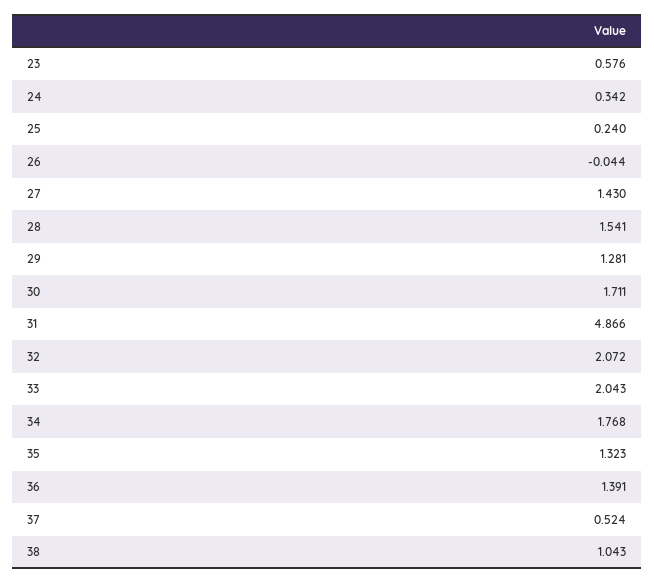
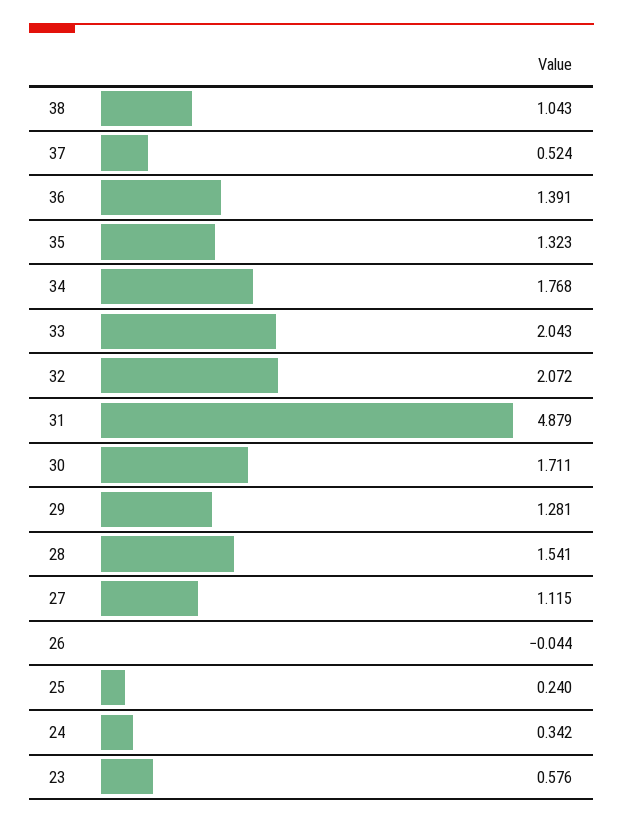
  {
    "23": 0.576,
    "24": 0.342,
    "25": 0.24,
    "26": -0.044,
-   "27": 1.43,
+   "27": 1.115,
    "28": 1.541,
    "29": 1.281,
    "30": 1.711,
-   "31": 4.866,
+   "31": 4.879,
    "32": 2.072,
    "33": 2.043,
    "34": 1.768,
    "35": 1.323,
    "36": 1.391,
    "37": 0.524,
    "38": 1.043
  }

